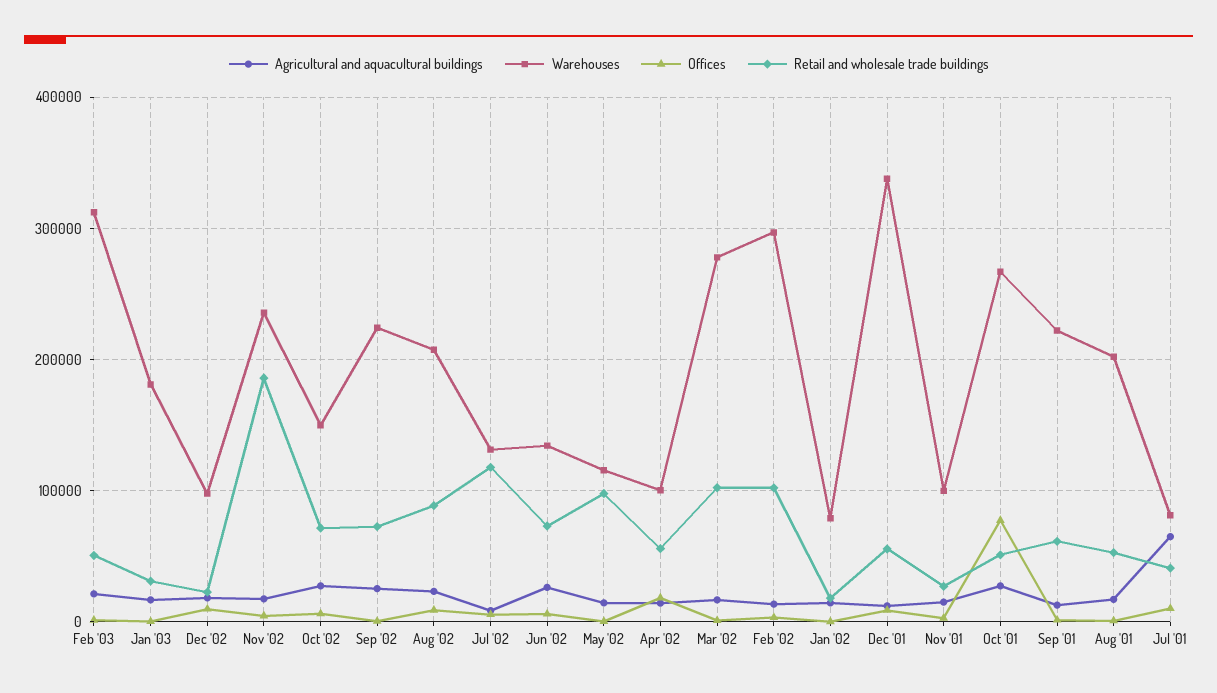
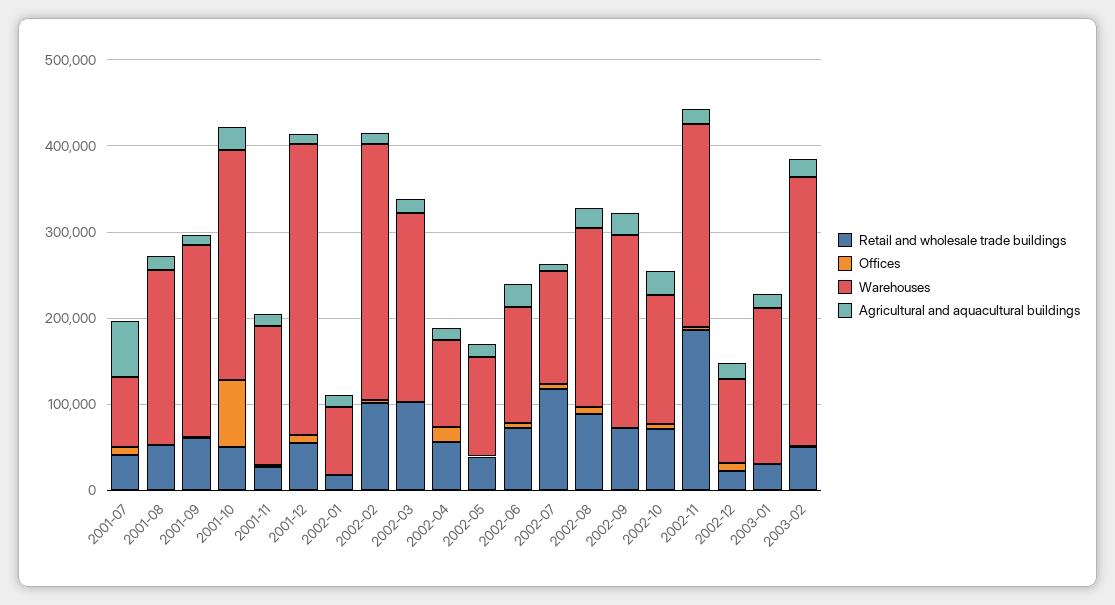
  {
    "Agricultural and aquacultural buildings": {
      "Feb '03": 20000,
      "Jan '03": 20000,
      "Dec '02": 20000,
      "Nov '02": 20000,
      "Oct '02": 30000,
      "Sep '02": 30000,
      "Aug '02": 20000,
      "Jul '02": 10000,
      "Jun '02": 30000,
      "May '02": 10000,
      "Apr '02": 10000,
      "Mar '02": 20000,
      "Feb '02": 10000,
      "Jan '02": 10000,
      "Dec '01": 10000,
      "Nov '01": 10000,
      "Oct '01": 30000,
      "Sep '01": 10000,
      "Aug '01": 20000,
      "Jul '01": 60000
    },
    "Warehouses": {
      "Feb '03": 310000,
      "Jan '03": 180000,
      "Dec '02": 100000,
      "Nov '02": 240000,
      "Oct '02": 150000,
      "Sep '02": 220000,
      "Aug '02": 210000,
      "Jul '02": 130000,
      "Jun '02": 130000,
      "May '02": 120000,
      "Apr '02": 100000,
-     "Mar '02": 280000,
+     "Mar '02": 220000,
      "Feb '02": 300000,
      "Jan '02": 80000,
      "Dec '01": 340000,
-     "Nov '01": 100000,
+     "Nov '01": 160000,
      "Oct '01": 270000,
      "Sep '01": 220000,
      "Aug '01": 200000,
      "Jul '01": 80000
    },
    "Offices": {
      "Feb '03": 0,
      "Jan '03": 0,
      "Dec '02": 10000,
      "Nov '02": 0,
      "Oct '02": 10000,
      "Sep '02": 0,
      "Aug '02": 10000,
      "Jul '02": 10000,
      "Jun '02": 10000,
      "May '02": 0,
      "Apr '02": 20000,
      "Mar '02": 0,
      "Feb '02": 0,
      "Jan '02": 0,
      "Dec '01": 10000,
      "Nov '01": 0,
      "Oct '01": 80000,
      "Sep '01": 0,
      "Aug '01": 0,
      "Jul '01": 10000
    },
    "Retail and wholesale trade buildings": {
      "Feb '03": 50000,
      "Jan '03": 30000,
      "Dec '02": 20000,
      "Nov '02": 190000,
      "Oct '02": 70000,
      "Sep '02": 70000,
      "Aug '02": 90000,
      "Jul '02": 120000,
      "Jun '02": 70000,
-     "May '02": 100000,
+     "May '02": 40000,
      "Apr '02": 60000,
      "Mar '02": 100000,
      "Feb '02": 100000,
      "Jan '02": 20000,
      "Dec '01": 60000,
      "Nov '01": 30000,
      "Oct '01": 50000,
      "Sep '01": 60000,
      "Aug '01": 50000,
      "Jul '01": 40000
    }
  }

